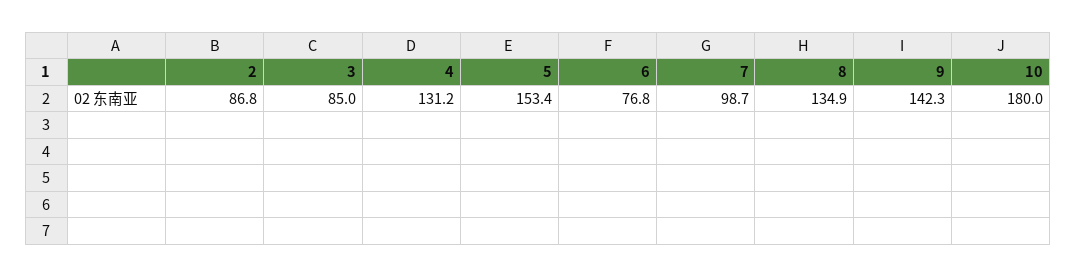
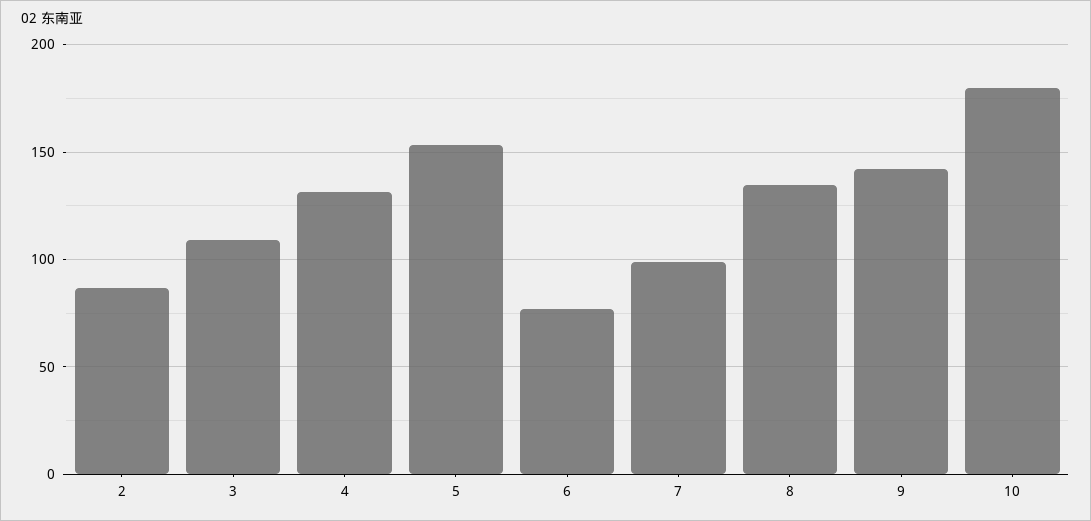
  {
    "2": 86.8,
-   "3": 85,
+   "3": 110,
    "4": 131.2,
    "5": 153.4,
    "6": 76.8,
    "7": 98.7,
    "8": 134.9,
    "9": 142.3,
    "10": 180
  }

